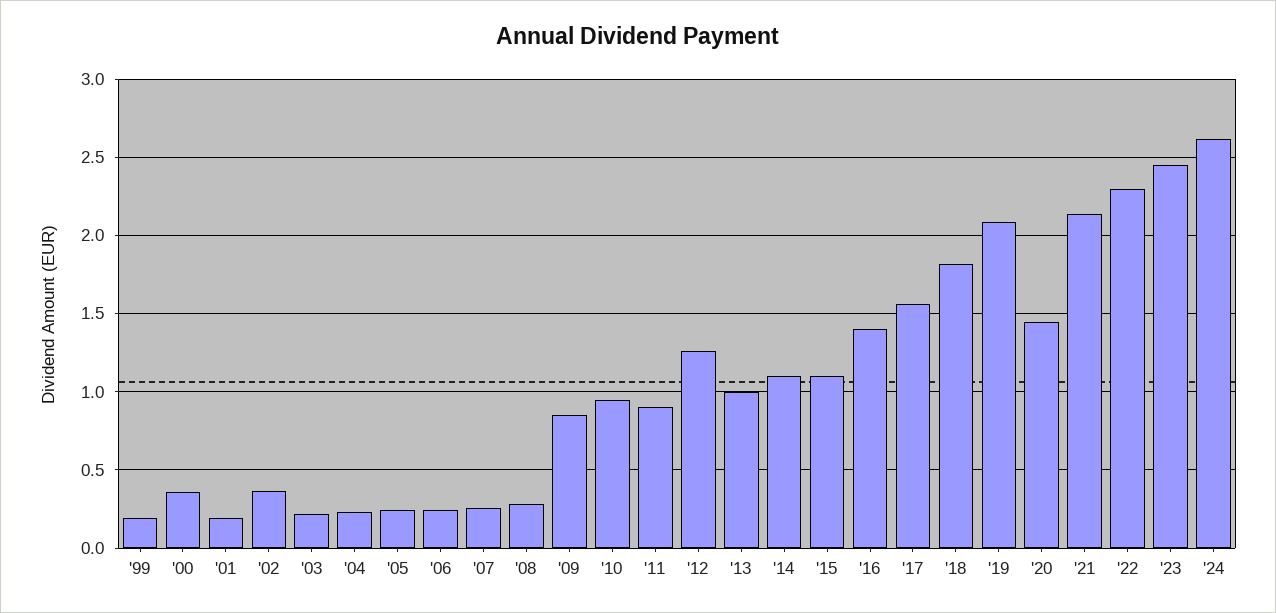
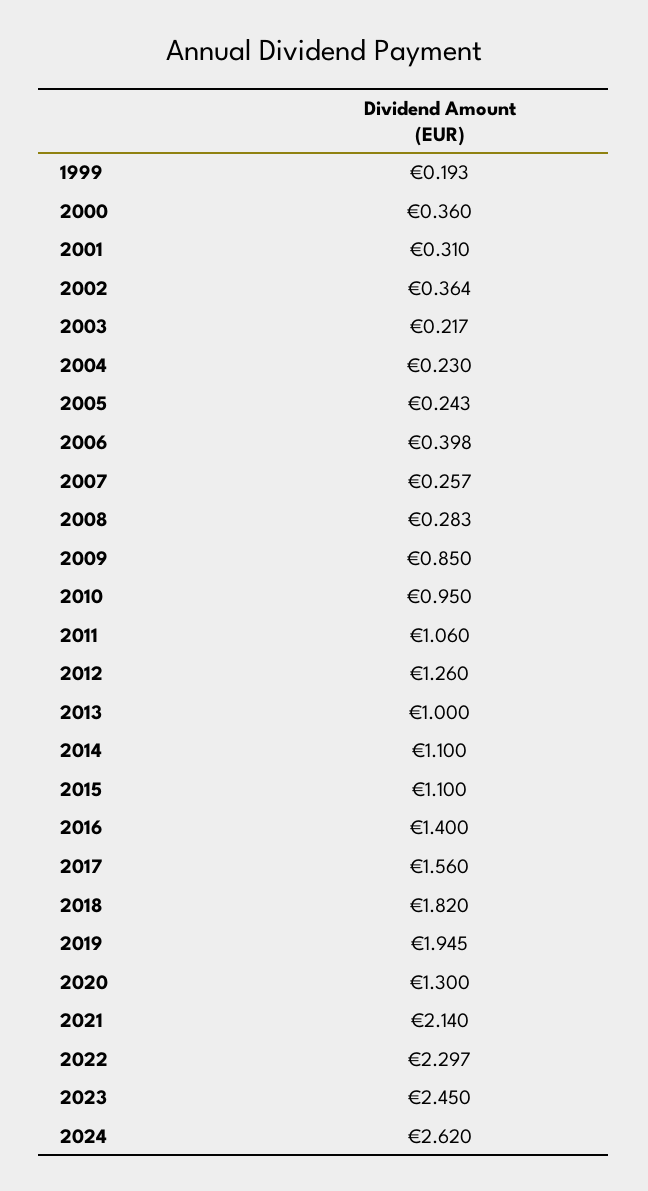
  {
    "'99": 0.193,
    "'00": 0.36,
-   "'01": 0.2,
+   "'01": 0.31,
    "'02": 0.364,
    "'03": 0.217,
    "'04": 0.23,
    "'05": 0.243,
-   "'06": 0.25,
+   "'06": 0.398,
    "'07": 0.257,
    "'08": 0.283,
    "'09": 0.85,
    "'10": 0.95,
-   "'11": 0.9,
+   "'11": 1.06,
    "'12": 1.26,
    "'13": 1,
    "'14": 1.1,
    "'15": 1.1,
    "'16": 1.4,
    "'17": 1.56,
    "'18": 1.82,
-   "'19": 2.1,
+   "'19": 1.945,
-   "'20": 1.45,
+   "'20": 1.3,
    "'21": 2.14,
    "'22": 2.297,
    "'23": 2.45,
    "'24": 2.62
  }

